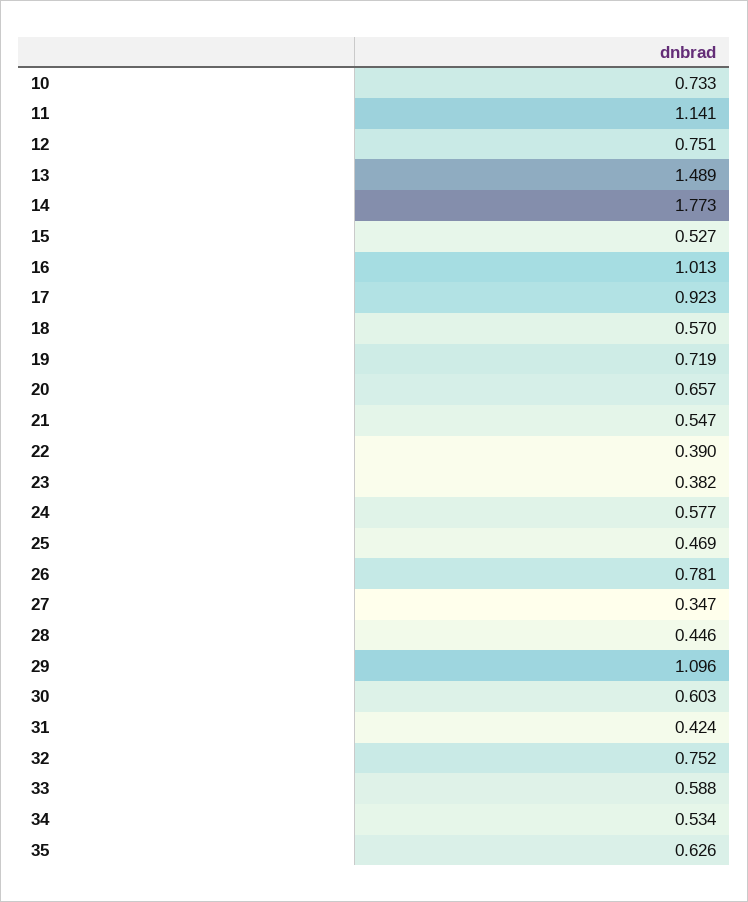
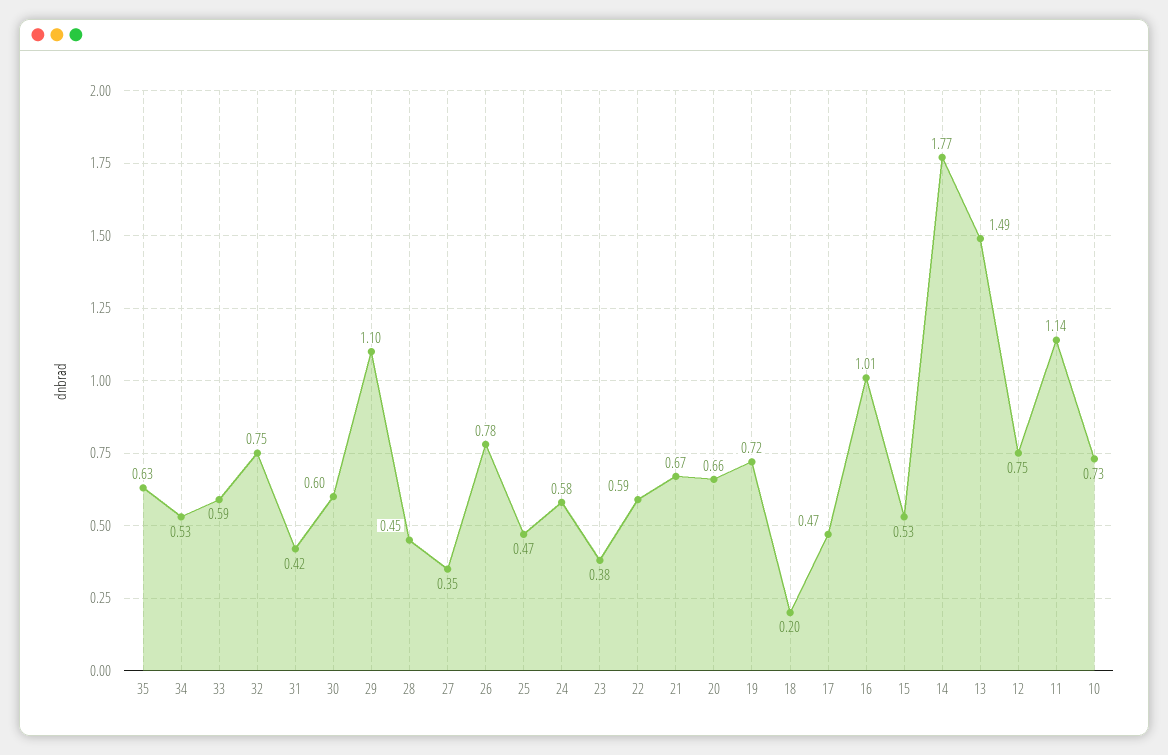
  {
    "10": 0.733,
    "11": 1.141,
    "12": 0.751,
    "13": 1.489,
    "14": 1.773,
    "15": 0.527,
    "16": 1.013,
-   "17": 0.923,
+   "17": 0.47,
-   "18": 0.57,
+   "18": 0.2,
    "19": 0.719,
    "20": 0.657,
-   "21": 0.547,
+   "21": 0.67,
-   "22": 0.39,
+   "22": 0.59,
    "23": 0.382,
    "24": 0.577,
    "25": 0.469,
    "26": 0.781,
    "27": 0.347,
    "28": 0.446,
    "29": 1.096,
    "30": 0.603,
    "31": 0.424,
    "32": 0.752,
    "33": 0.588,
    "34": 0.534,
    "35": 0.626
  }

